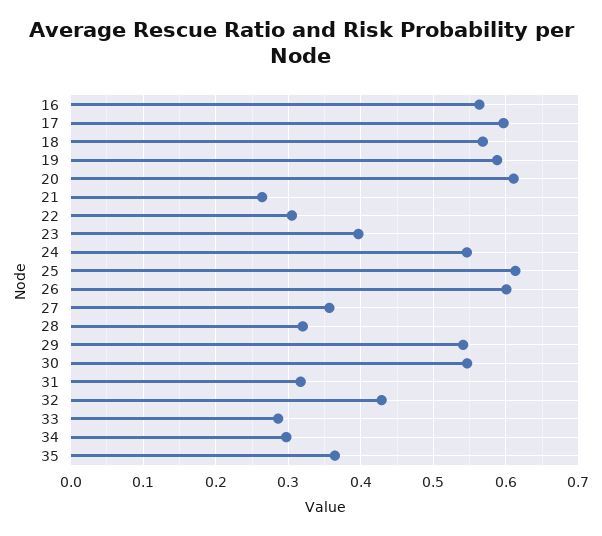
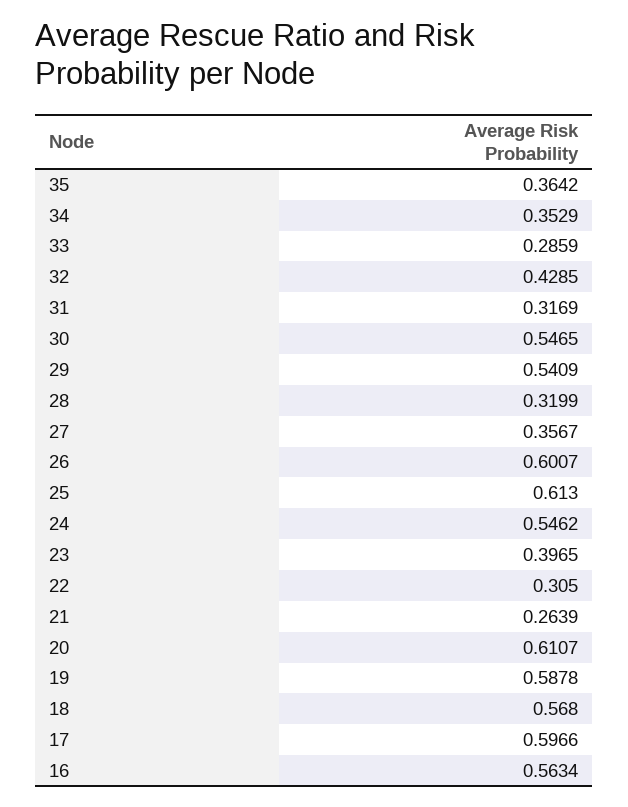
  {
    "16": 0.5634,
    "17": 0.5966,
    "18": 0.568,
    "19": 0.5878,
    "20": 0.6107,
    "21": 0.2639,
    "22": 0.305,
    "23": 0.3965,
    "24": 0.5462,
    "25": 0.613,
    "26": 0.6007,
    "27": 0.3567,
    "28": 0.3199,
    "29": 0.5409,
    "30": 0.5465,
    "31": 0.3169,
    "32": 0.4285,
    "33": 0.2859,
-   "34": 0.3,
+   "34": 0.3529,
    "35": 0.3642
  }

